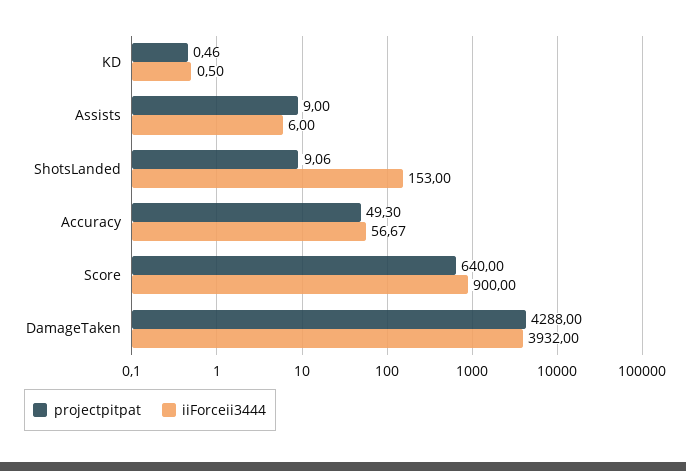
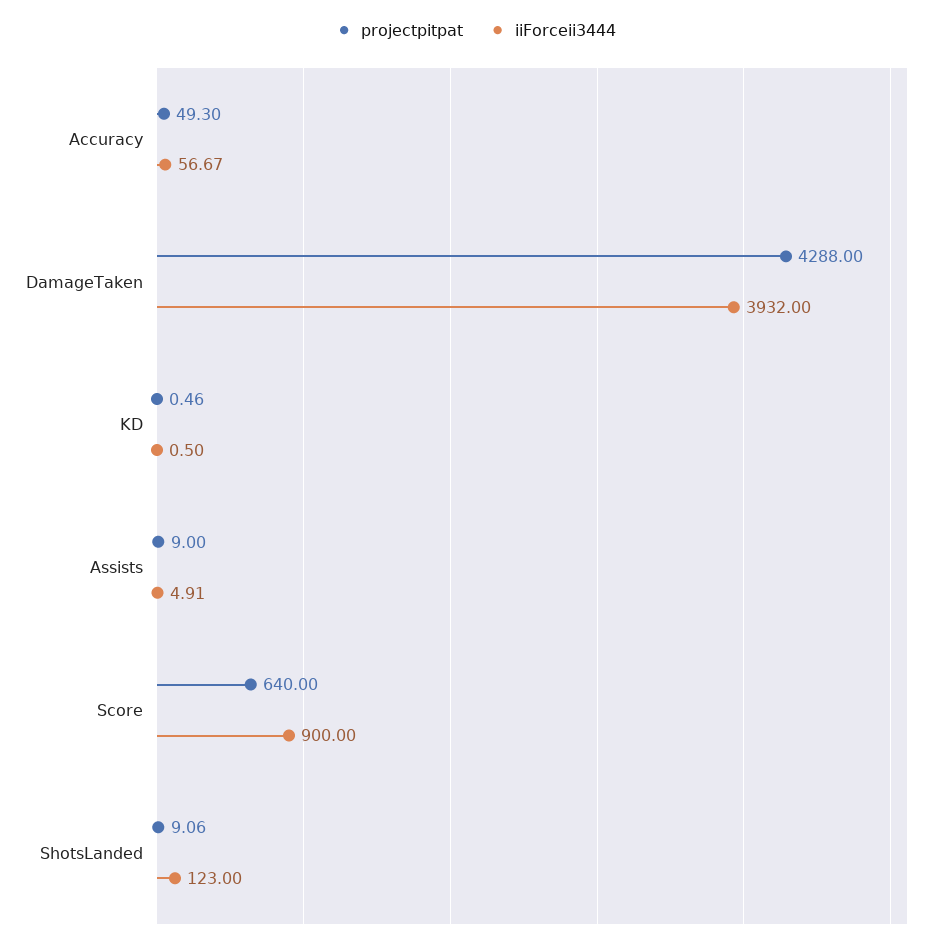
  {
    "projectpitpat": {
      "KD": 0.46,
      "Assists": 9,
      "ShotsLanded": 9.06,
      "Accuracy": 49.3,
      "Score": 640,
      "DamageTaken": 4288
    },
    "iiForceii3444": {
      "KD": 0.5,
-     "Assists": 6,
+     "Assists": 4.91,
-     "ShotsLanded": 153,
+     "ShotsLanded": 123,
      "Accuracy": 56.67,
      "Score": 900,
      "DamageTaken": 3932
    }
  }

